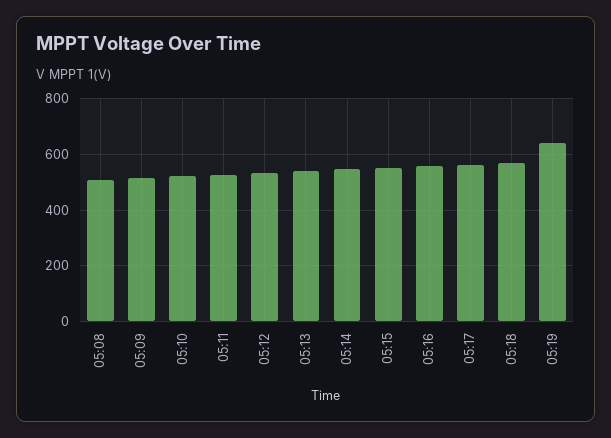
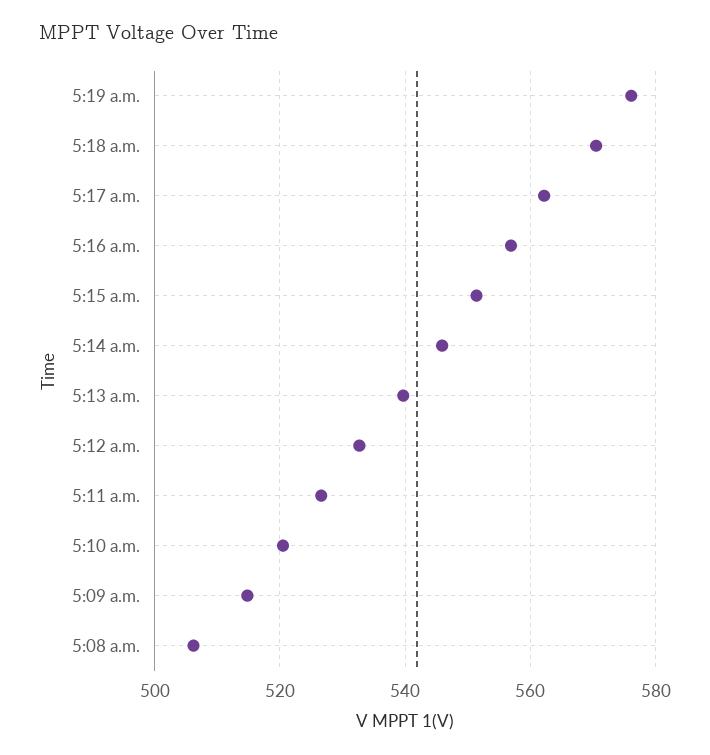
  {
    "05:08": 506,
    "05:09": 514,
    "05:10": 520,
    "05:11": 526,
    "05:12": 532,
    "05:13": 540,
    "05:14": 546,
    "05:15": 552,
    "05:16": 556,
    "05:17": 562,
    "05:18": 570,
-   "05:19": 650
+   "05:19": 576
  }

